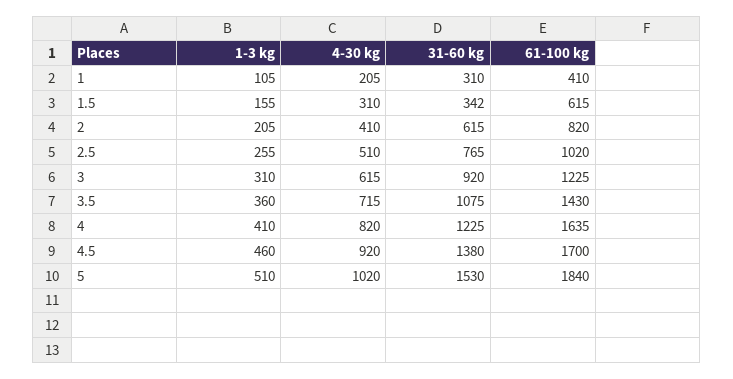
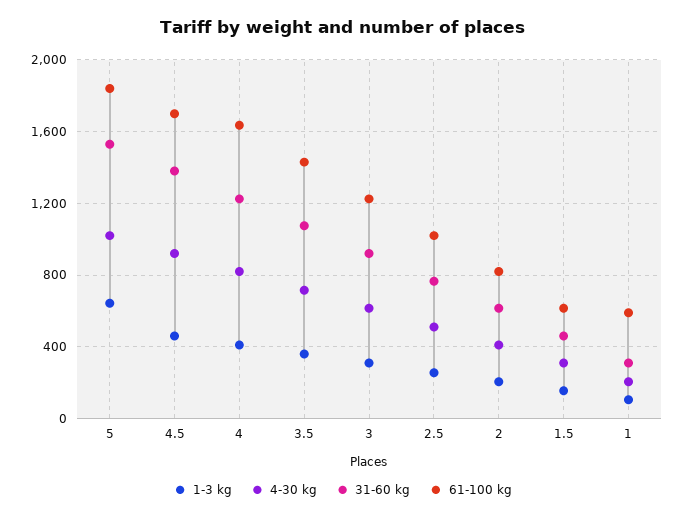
  {
    "1-3 kg": {
      "1": 105,
      "1.5": 155,
      "2": 205,
      "2.5": 255,
      "3": 310,
      "3.5": 360,
      "4": 410,
      "4.5": 460,
-     "5": 510
+     "5": 650
    },
    "4-30 kg": {
      "1": 205,
      "1.5": 310,
      "2": 410,
      "2.5": 510,
      "3": 615,
      "3.5": 715,
      "4": 820,
      "4.5": 920,
      "5": 1020
    },
    "31-60 kg": {
      "1": 310,
-     "1.5": 342,
+     "1.5": 450,
      "2": 615,
      "2.5": 765,
      "3": 920,
      "3.5": 1075,
      "4": 1225,
      "4.5": 1380,
      "5": 1530
    },
    "61-100 kg": {
-     "1": 410,
+     "1": 600,
      "1.5": 615,
      "2": 820,
      "2.5": 1020,
      "3": 1225,
      "3.5": 1430,
      "4": 1635,
      "4.5": 1700,
      "5": 1840
    }
  }

